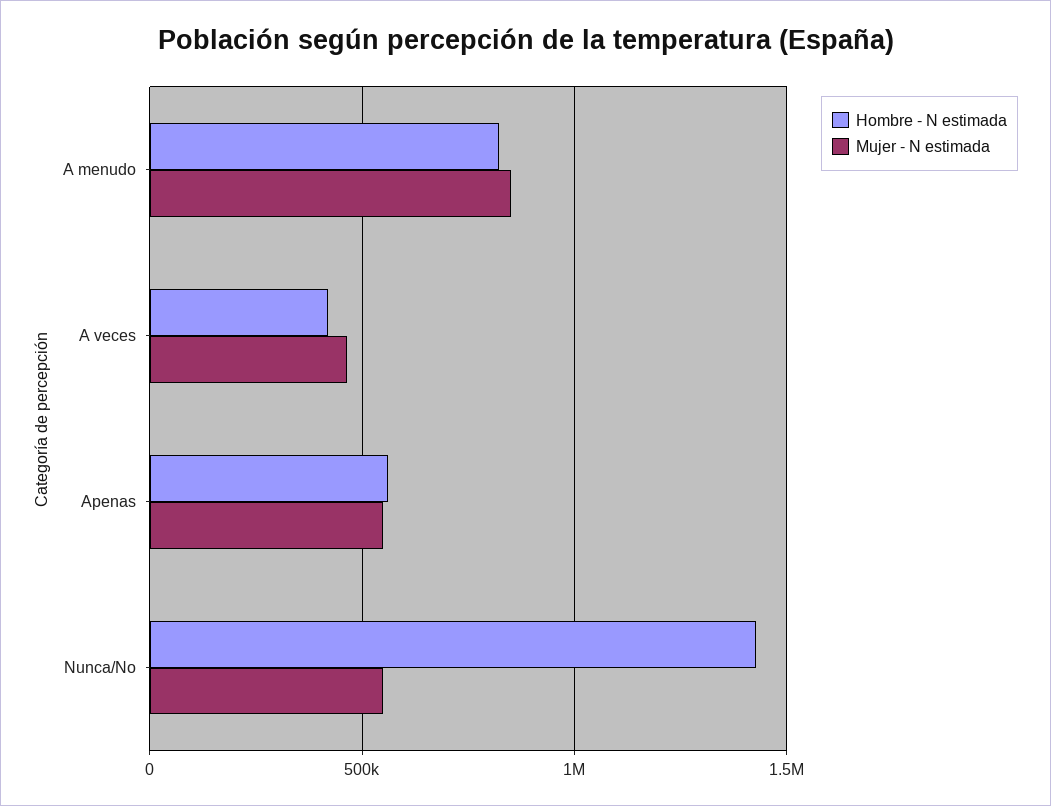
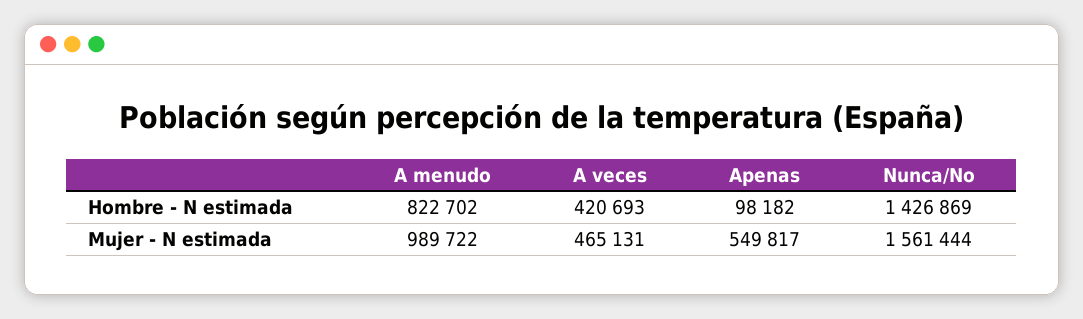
  {
    "Hombre - N estimada": {
      "A menudo": 822702,
      "A veces": 420693,
-     "Apenas": 550000,
+     "Apenas": 98182,
      "Nunca/No": 1426869
    },
    "Mujer - N estimada": {
-     "A menudo": 850000,
+     "A menudo": 989722,
      "A veces": 465131,
      "Apenas": 549817,
-     "Nunca/No": 550000
+     "Nunca/No": 1561444
    }
  }

